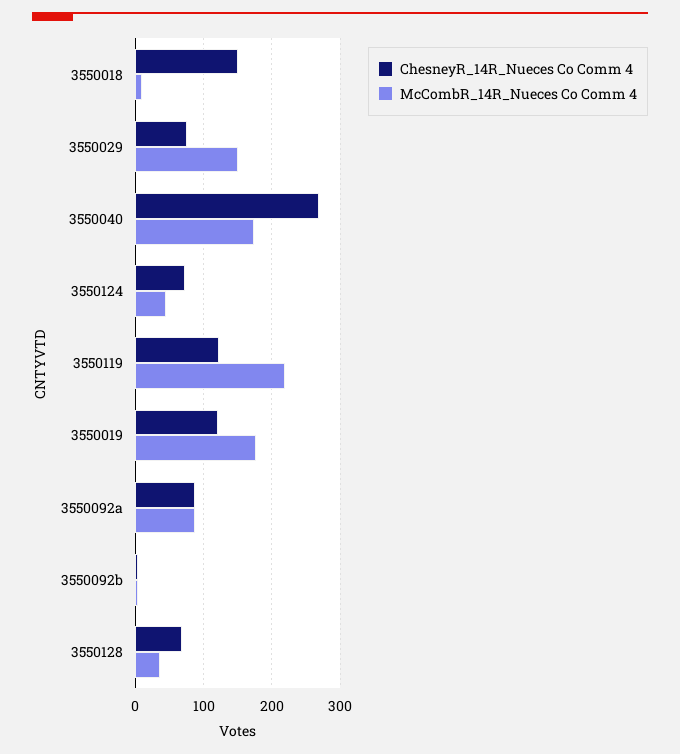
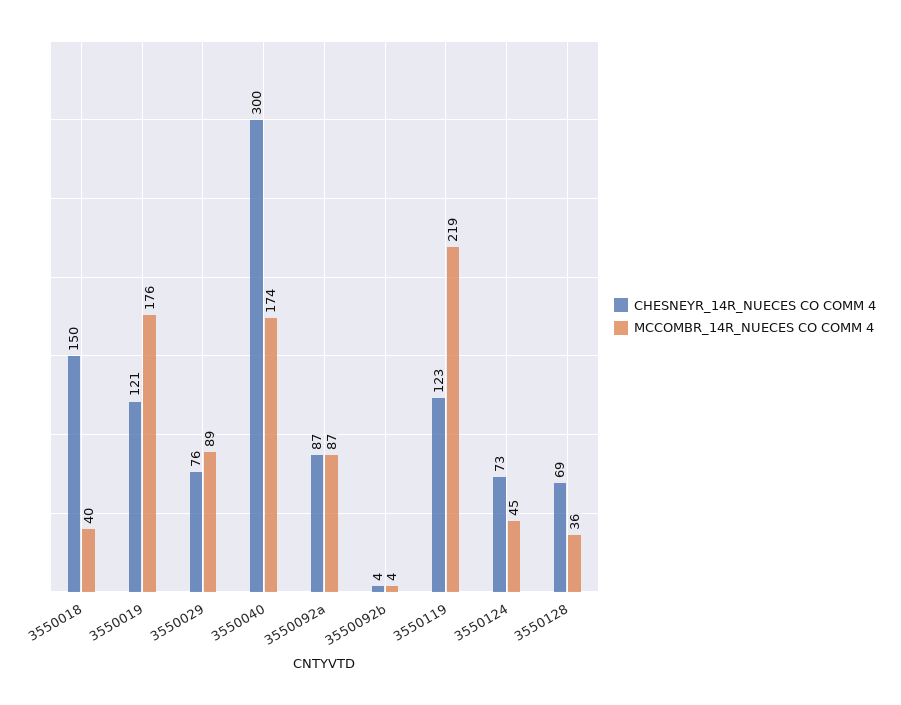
  {
    "ChesneyR_14R_Nueces Co Comm 4": {
      "3550018": 150,
      "3550029": 76,
-     "3550040": 270,
+     "3550040": 300,
      "3550124": 73,
      "3550119": 123,
      "3550019": 121,
      "3550092a": 87,
      "3550092b": 4,
      "3550128": 69
    },
    "McCombR_14R_Nueces Co Comm 4": {
-     "3550018": 10,
+     "3550018": 40,
-     "3550029": 150,
+     "3550029": 89,
      "3550040": 174,
      "3550124": 45,
      "3550119": 219,
      "3550019": 176,
      "3550092a": 87,
      "3550092b": 4,
      "3550128": 36
    }
  }

